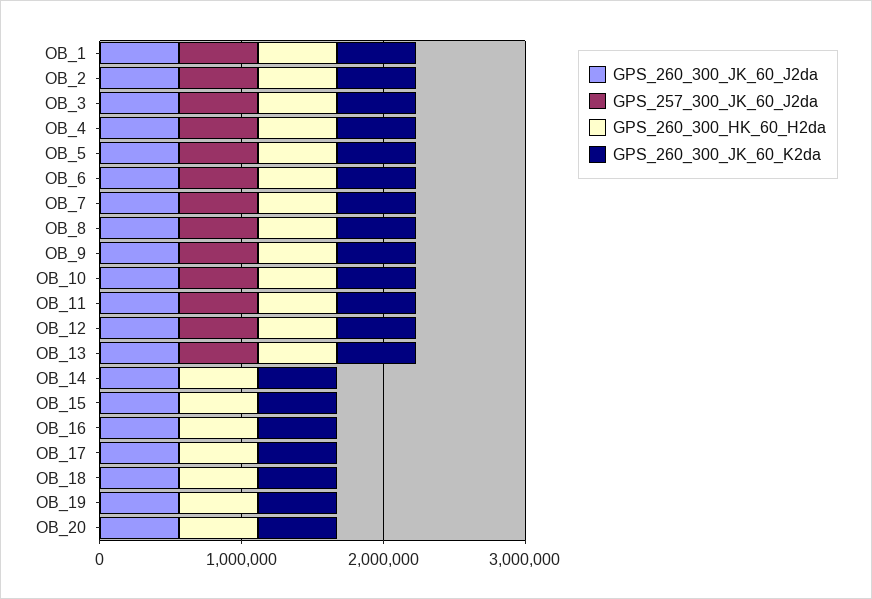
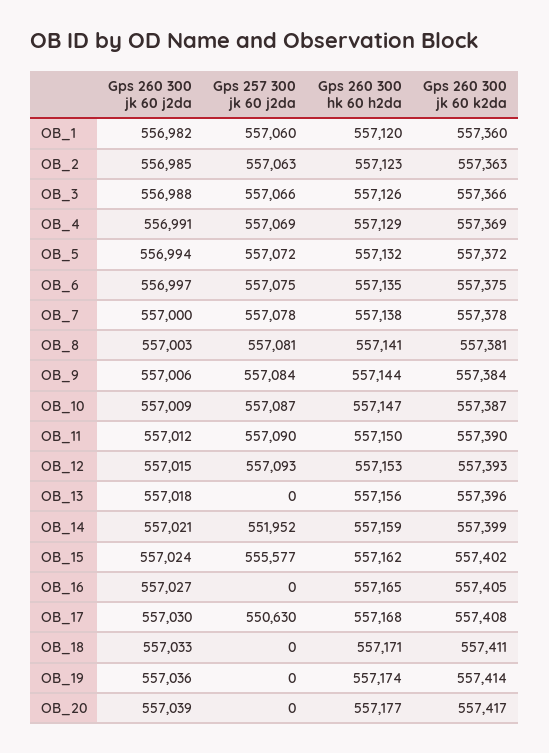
  {
    "GPS_260_300_JK_60_J2da": {
      "OB_1": 556982,
      "OB_2": 556985,
      "OB_3": 556988,
      "OB_4": 556991,
      "OB_5": 556994,
      "OB_6": 556997,
      "OB_7": 557000,
      "OB_8": 557003,
      "OB_9": 557006,
      "OB_10": 557009,
      "OB_11": 557012,
      "OB_12": 557015,
      "OB_13": 557018,
      "OB_14": 557021,
      "OB_15": 557024,
      "OB_16": 557027,
      "OB_17": 557030,
      "OB_18": 557033,
      "OB_19": 557036,
      "OB_20": 557039
    },
    "GPS_257_300_JK_60_J2da": {
      "OB_1": 557060,
      "OB_2": 557063,
      "OB_3": 557066,
      "OB_4": 557069,
      "OB_5": 557072,
      "OB_6": 557075,
      "OB_7": 557078,
      "OB_8": 557081,
      "OB_9": 557084,
      "OB_10": 557087,
      "OB_11": 557090,
      "OB_12": 557093,
-     "OB_13": 600000,
+     "OB_13": 0,
-     "OB_14": 0,
+     "OB_14": 551952,
-     "OB_15": 0,
+     "OB_15": 555577,
      "OB_16": 0,
-     "OB_17": 0,
+     "OB_17": 550630,
      "OB_18": 0,
      "OB_19": 0,
      "OB_20": 0
    },
    "GPS_260_300_HK_60_H2da": {
      "OB_1": 557120,
      "OB_2": 557123,
      "OB_3": 557126,
      "OB_4": 557129,
      "OB_5": 557132,
      "OB_6": 557135,
      "OB_7": 557138,
      "OB_8": 557141,
      "OB_9": 557144,
      "OB_10": 557147,
      "OB_11": 557150,
      "OB_12": 557153,
      "OB_13": 557156,
      "OB_14": 557159,
      "OB_15": 557162,
      "OB_16": 557165,
      "OB_17": 557168,
      "OB_18": 557171,
      "OB_19": 557174,
      "OB_20": 557177
    },
    "GPS_260_300_JK_60_K2da": {
      "OB_1": 557360,
      "OB_2": 557363,
      "OB_3": 557366,
      "OB_4": 557369,
      "OB_5": 557372,
      "OB_6": 557375,
      "OB_7": 557378,
      "OB_8": 557381,
      "OB_9": 557384,
      "OB_10": 557387,
      "OB_11": 557390,
      "OB_12": 557393,
      "OB_13": 557396,
      "OB_14": 557399,
      "OB_15": 557402,
      "OB_16": 557405,
      "OB_17": 557408,
      "OB_18": 557411,
      "OB_19": 557414,
      "OB_20": 557417
    }
  }

